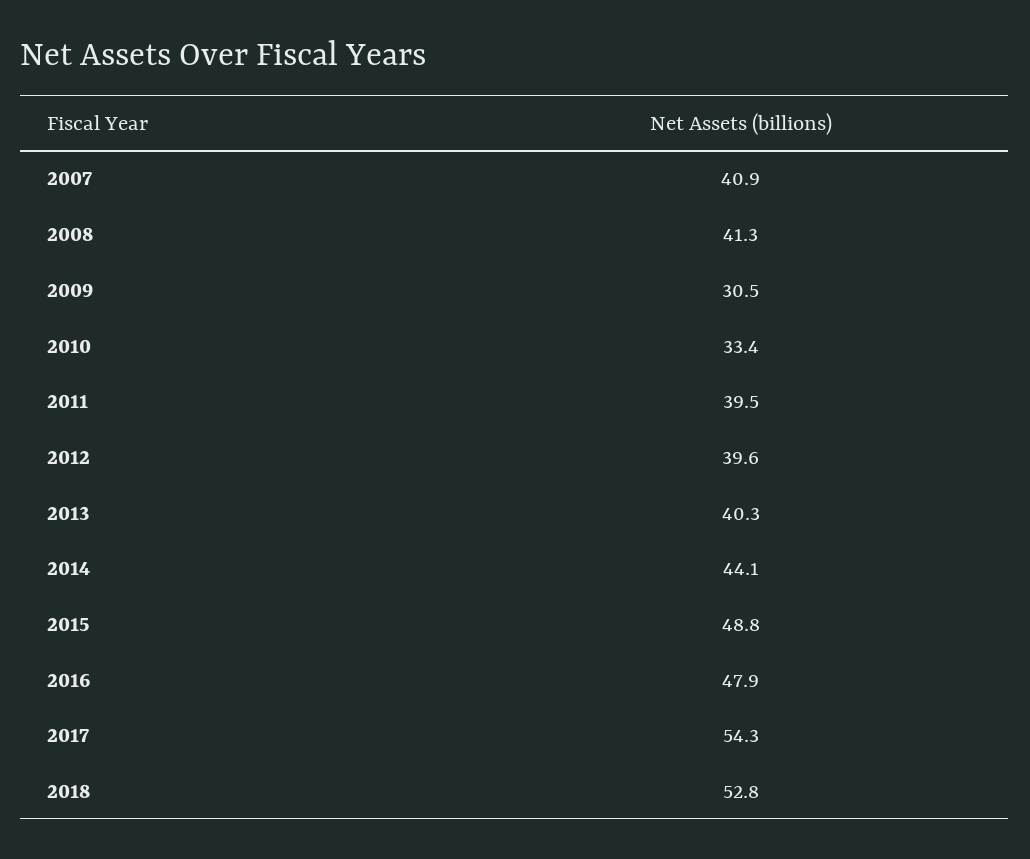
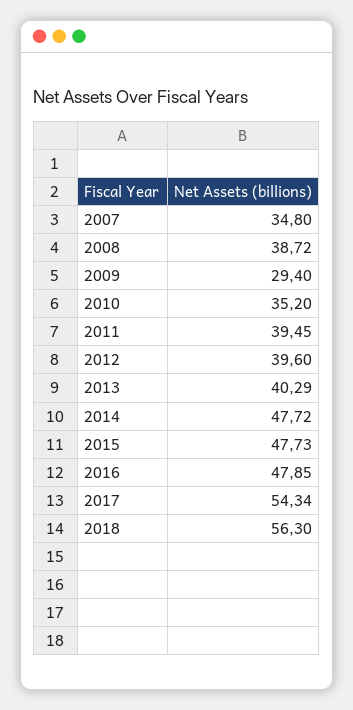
  {
-   "2007": 40.9,
+   "2007": 34.8,
-   "2008": 41.3,
+   "2008": 38.72,
-   "2009": 30.5,
+   "2009": 29.4,
-   "2010": 33.4,
+   "2010": 35.2,
    "2011": 39.45,
    "2012": 39.6,
    "2013": 40.29,
-   "2014": 44.1,
+   "2014": 47.72,
-   "2015": 48.8,
+   "2015": 47.73,
    "2016": 47.85,
    "2017": 54.34,
-   "2018": 52.8
+   "2018": 56.3
  }

